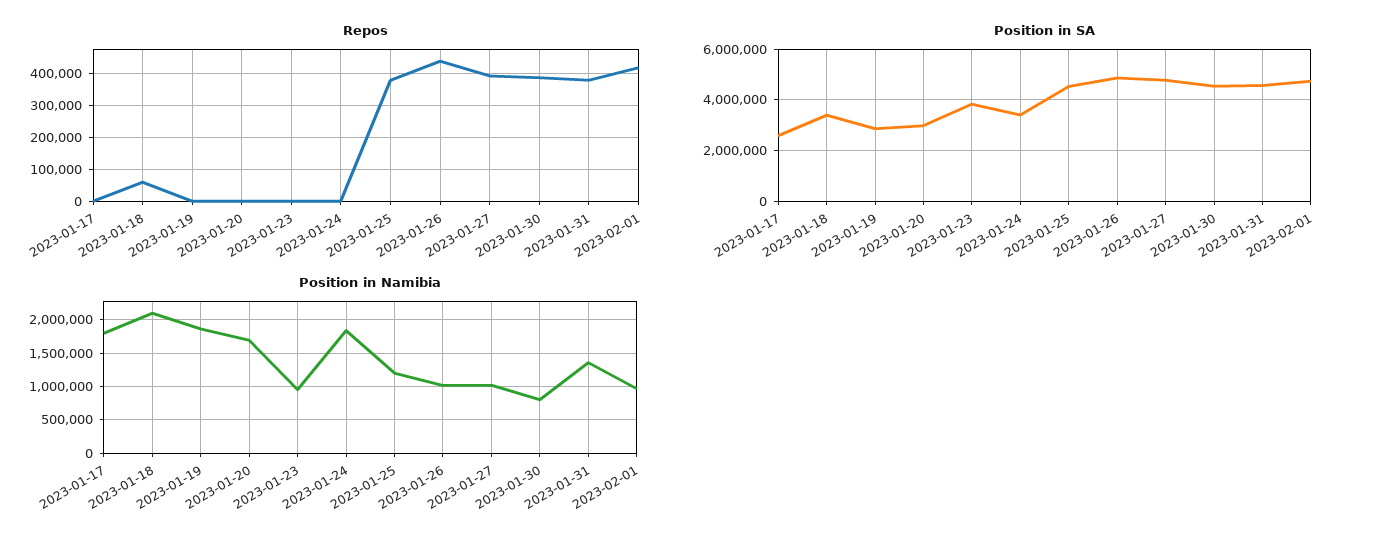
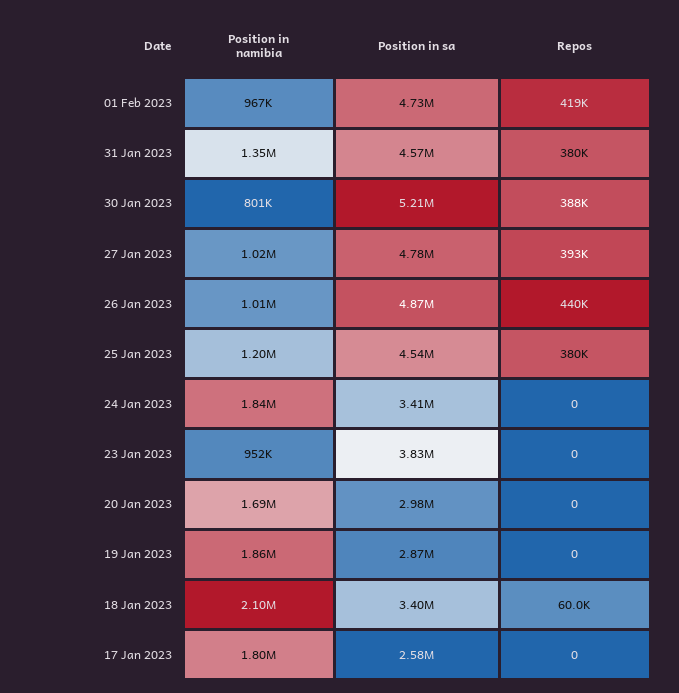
  {
    "Repos": {
      "2023-01-17": 0,
      "2023-01-18": 60000,
      "2023-01-19": 0,
      "2023-01-20": 0,
      "2023-01-23": 0,
      "2023-01-24": 0,
      "2023-01-25": 380000,
      "2023-01-26": 440000,
      "2023-01-27": 393000,
      "2023-01-30": 388000,
      "2023-01-31": 380000,
      "2023-02-01": 419000
    },
    "Position in SA": {
      "2023-01-17": 2580000,
      "2023-01-18": 3400000,
      "2023-01-19": 2870000,
      "2023-01-20": 2980000,
      "2023-01-23": 3830000,
      "2023-01-24": 3410000,
      "2023-01-25": 4540000,
      "2023-01-26": 4870000,
      "2023-01-27": 4780000,
-     "2023-01-30": 4500000,
+     "2023-01-30": 5210000,
      "2023-01-31": 4570000,
      "2023-02-01": 4730000
    },
    "Position in Namibia": {
      "2023-01-17": 1800000,
      "2023-01-18": 2100000,
      "2023-01-19": 1860000,
      "2023-01-20": 1690000,
      "2023-01-23": 952000,
      "2023-01-24": 1840000,
      "2023-01-25": 1200000,
      "2023-01-26": 1010000,
      "2023-01-27": 1020000,
      "2023-01-30": 801000,
      "2023-01-31": 1350000,
      "2023-02-01": 967000
    }
  }

